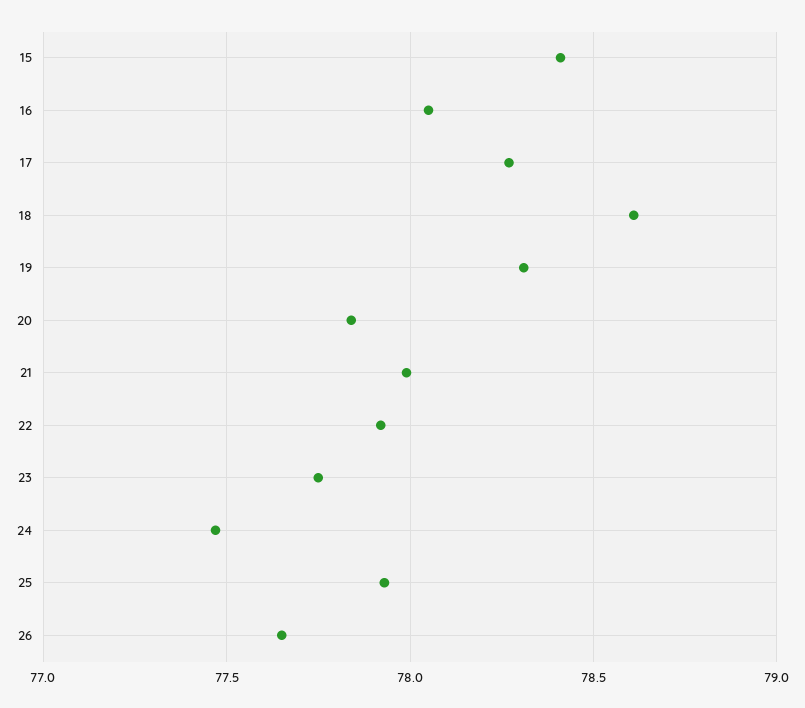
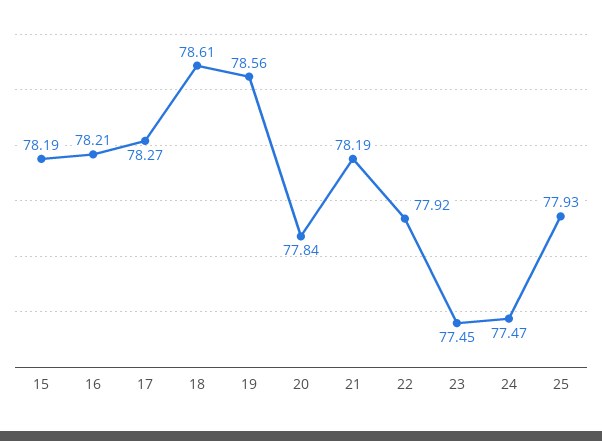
  {
-   "15": 78.4,
+   "15": 78.19,
-   "16": 78.05,
+   "16": 78.21,
    "17": 78.27,
    "18": 78.61,
-   "19": 78.3,
+   "19": 78.56,
    "20": 77.84,
-   "21": 78,
+   "21": 78.19,
    "22": 77.92,
-   "23": 77.75,
+   "23": 77.45,
    "24": 77.47,
-   "25": 77.93,
+   "25": 77.93
-   "26": 77.65
  }

